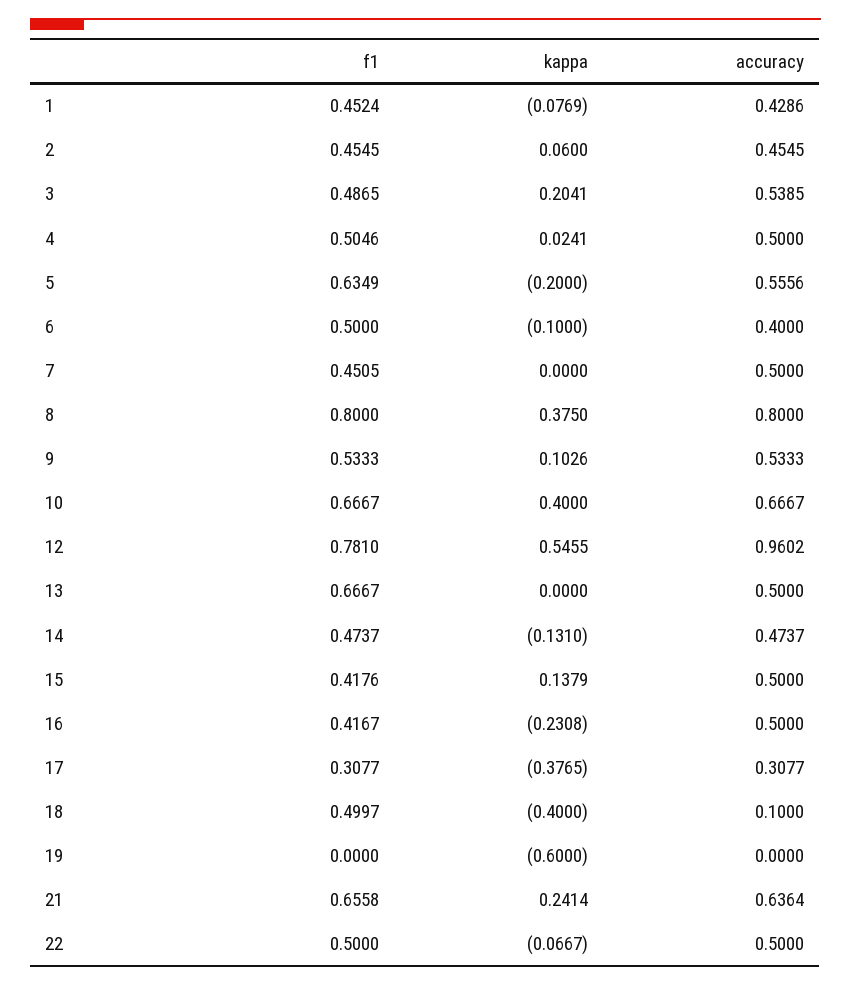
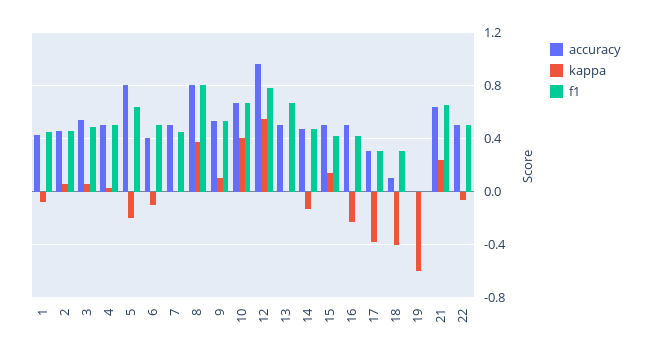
  {
    "f1": {
      "1": 0.4524,
      "2": 0.4545,
      "3": 0.4865,
      "4": 0.5046,
      "5": 0.6349,
      "6": 0.5,
      "7": 0.4505,
      "8": 0.8,
      "9": 0.5333,
      "10": 0.6667,
      "12": 0.781,
      "13": 0.6667,
      "14": 0.4737,
      "15": 0.4176,
      "16": 0.4167,
      "17": 0.3077,
-     "18": 0.4997,
+     "18": 0.3,
      "19": 0,
      "21": 0.6558,
      "22": 0.5
    },
    "kappa": {
      "1": -0.0769,
      "2": 0.06,
-     "3": 0.2041,
+     "3": 0.05,
      "4": 0.0241,
      "5": -0.2,
      "6": -0.1,
      "7": 0,
      "8": 0.375,
      "9": 0.1026,
      "10": 0.4,
      "12": 0.5455,
      "13": 0,
      "14": -0.131,
      "15": 0.1379,
      "16": -0.2308,
      "17": -0.3765,
      "18": -0.4,
      "19": -0.6,
      "21": 0.2414,
      "22": -0.0667
    },
    "accuracy": {
      "1": 0.4286,
      "2": 0.4545,
      "3": 0.5385,
      "4": 0.5,
-     "5": 0.5556,
+     "5": 0.8,
      "6": 0.4,
      "7": 0.5,
      "8": 0.8,
      "9": 0.5333,
      "10": 0.6667,
      "12": 0.9602,
      "13": 0.5,
      "14": 0.4737,
      "15": 0.5,
      "16": 0.5,
      "17": 0.3077,
      "18": 0.1,
      "19": 0,
      "21": 0.6364,
      "22": 0.5
    }
  }

